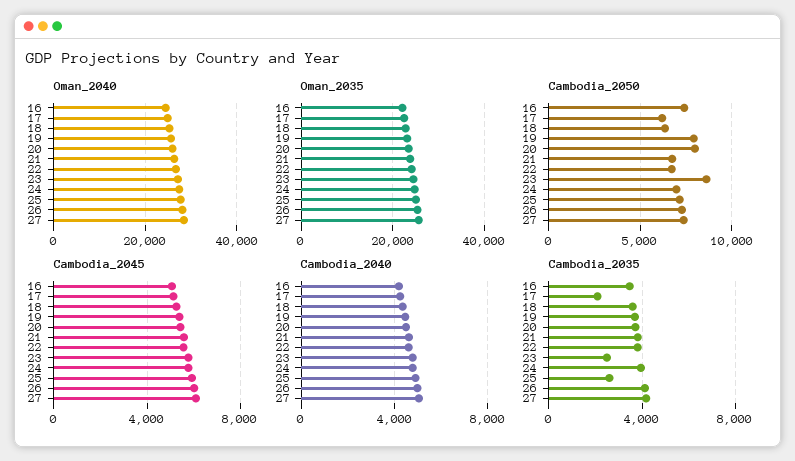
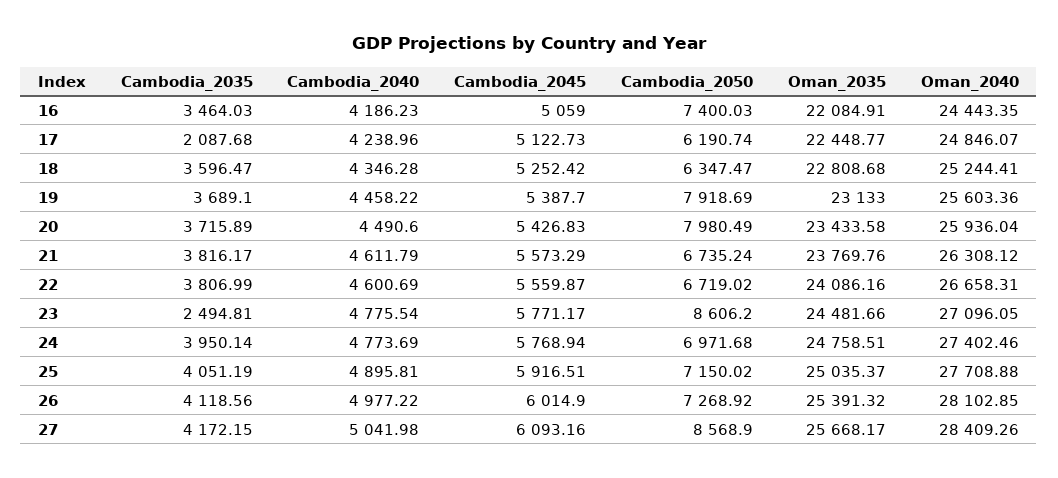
  {
    "Oman_2040": {
      "16": 24443.35,
      "17": 24846.07,
      "18": 25244.41,
      "19": 25603.36,
      "20": 25936.04,
      "21": 26308.12,
      "22": 26658.31,
      "23": 27096.05,
      "24": 27402.46,
      "25": 27708.88,
      "26": 28102.85,
      "27": 28409.26
    },
    "Oman_2035": {
      "16": 22084.91,
      "17": 22448.77,
      "18": 22808.68,
      "19": 23133,
      "20": 23433.58,
      "21": 23769.76,
      "22": 24086.16,
      "23": 24481.66,
      "24": 24758.51,
      "25": 25035.37,
      "26": 25391.32,
      "27": 25668.17
    },
    "Cambodia_2050": {
      "16": 7400.03,
      "17": 6190.74,
      "18": 6347.47,
      "19": 7918.69,
      "20": 7980.49,
      "21": 6735.24,
      "22": 6719.02,
      "23": 8606.2,
      "24": 6971.68,
      "25": 7150.02,
      "26": 7268.92,
-     "27": 7500
+     "27": 8568.9
    },
    "Cambodia_2045": {
      "16": 5059,
      "17": 5122.73,
      "18": 5252.42,
      "19": 5387.7,
      "20": 5426.83,
      "21": 5573.29,
      "22": 5559.87,
      "23": 5771.17,
      "24": 5768.94,
      "25": 5916.51,
      "26": 6014.9,
      "27": 6093.16
    },
    "Cambodia_2040": {
      "16": 4186.23,
      "17": 4238.96,
      "18": 4346.28,
      "19": 4458.22,
      "20": 4490.6,
      "21": 4611.79,
      "22": 4600.69,
      "23": 4775.54,
      "24": 4773.69,
      "25": 4895.81,
      "26": 4977.22,
      "27": 5041.98
    },
    "Cambodia_2035": {
      "16": 3464.03,
      "17": 2087.68,
      "18": 3596.47,
      "19": 3689.1,
      "20": 3715.89,
      "21": 3816.17,
      "22": 3806.99,
      "23": 2494.81,
      "24": 3950.14,
-     "25": 2500,
+     "25": 4051.19,
      "26": 4118.56,
      "27": 4172.15
    }
  }

